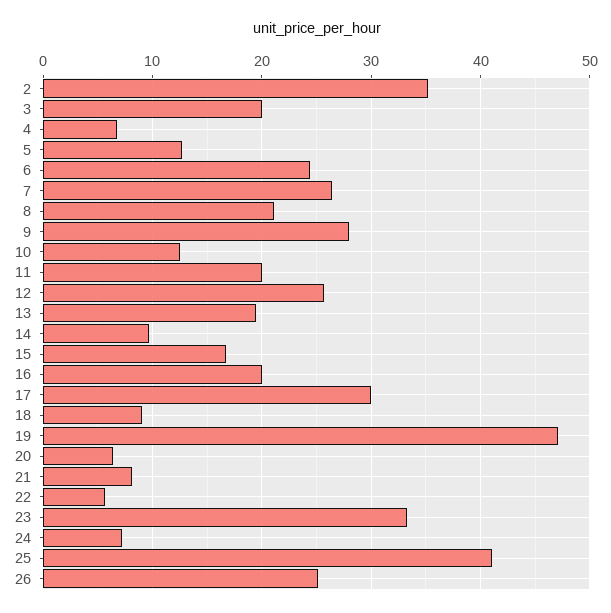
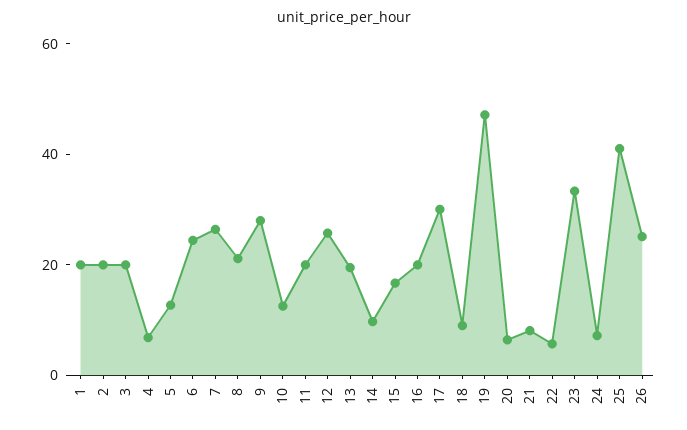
  {
-   "2": 35,
+   "2": 20,
    "3": 20,
    "4": 7,
    "5": 13,
    "6": 24,
    "7": 26,
    "8": 21,
    "9": 28,
    "10": 13,
    "11": 20,
    "12": 26,
    "13": 20,
    "14": 10,
    "15": 17,
    "16": 20,
    "17": 30,
    "18": 9,
    "19": 47,
    "20": 6,
    "21": 8,
    "22": 6,
    "23": 33,
    "24": 7,
    "25": 41,
-   "26": 25
+   "26": 25,
+   "1": 20
  }

